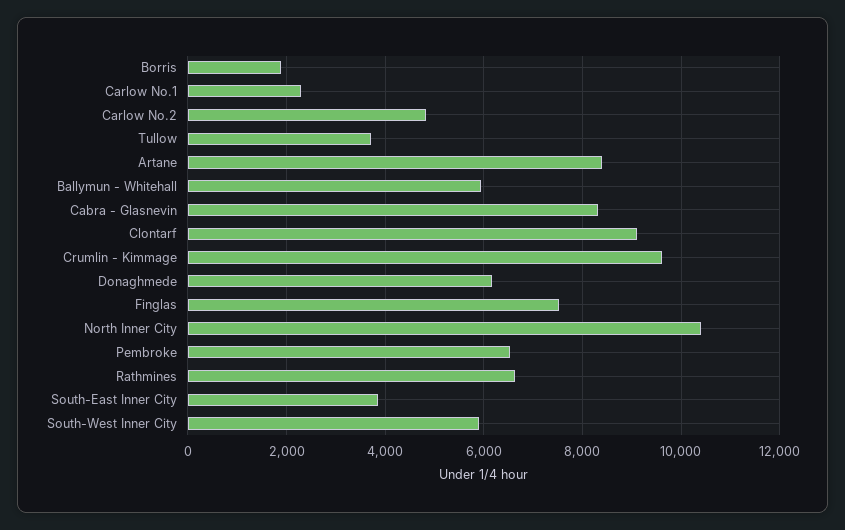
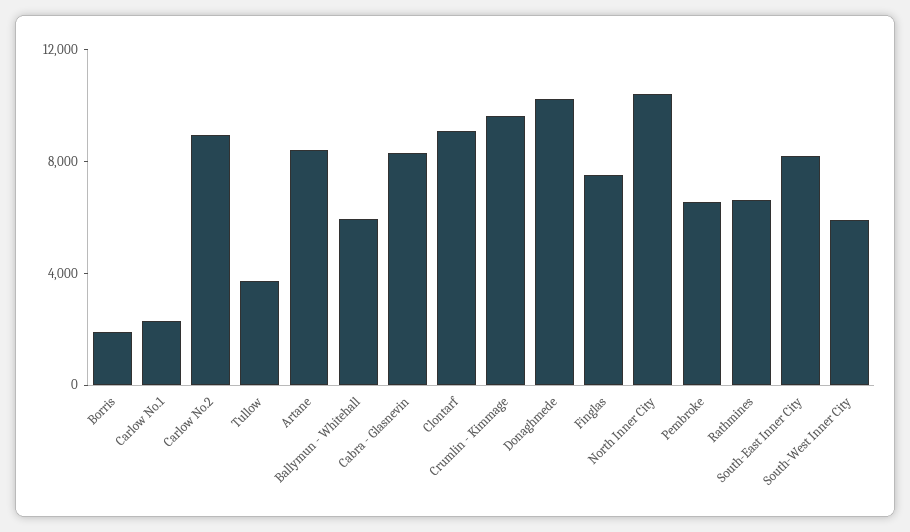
  {
    "Borris": 1800,
    "Carlow No.1": 2200,
-   "Carlow No.2": 4800,
+   "Carlow No.2": 9000,
    "Tullow": 3800,
    "Artane": 8400,
    "Ballymun - Whitehall": 6000,
    "Cabra - Glasnevin": 8400,
    "Clontarf": 9000,
    "Crumlin - Kimmage": 9600,
-   "Donaghmede": 6200,
+   "Donaghmede": 10000,
    "Finglas": 7600,
    "North Inner City": 10400,
    "Pembroke": 6600,
    "Rathmines": 6600,
-   "South-East Inner City": 3800,
+   "South-East Inner City": 8000,
    "South-West Inner City": 6000
  }

